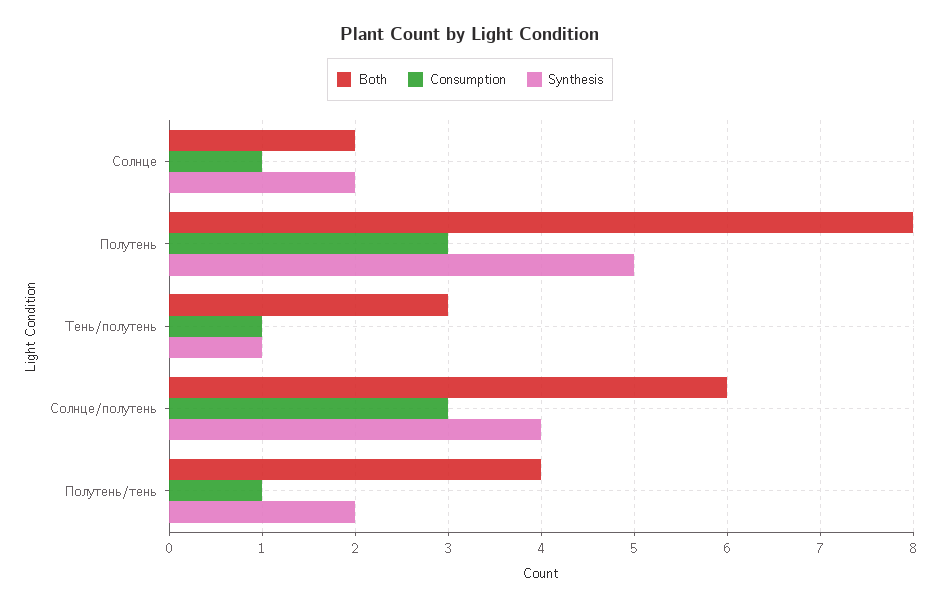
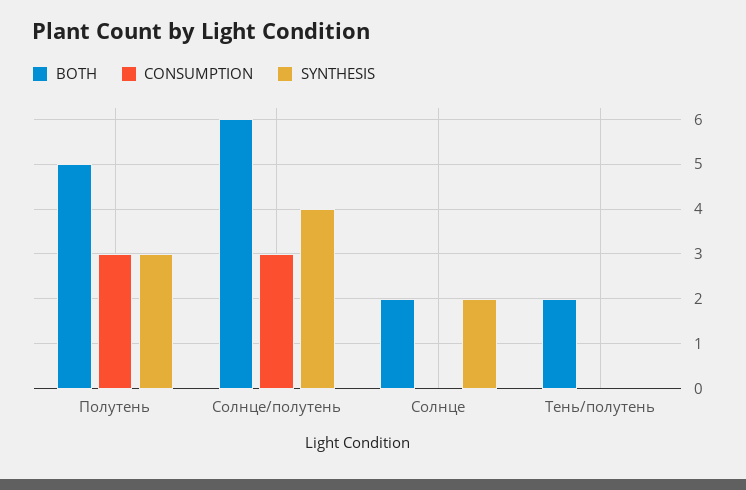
  {
    "Both": {
      "Солнце": 2,
-     "Полутень": 8,
+     "Полутень": 5,
-     "Тень/полутень": 3,
+     "Тень/полутень": 2,
-     "Солнце/полутень": 6,
+     "Солнце/полутень": 6
-     "Полутень/тень": 4
    },
    "Consumption": {
-     "Солнце": 1,
+     "Солнце": 0,
      "Полутень": 3,
-     "Тень/полутень": 1,
+     "Тень/полутень": 0,
-     "Солнце/полутень": 3,
+     "Солнце/полутень": 3
-     "Полутень/тень": 1
    },
    "Synthesis": {
      "Солнце": 2,
-     "Полутень": 5,
+     "Полутень": 3,
-     "Тень/полутень": 1,
+     "Тень/полутень": 0,
-     "Солнце/полутень": 4,
+     "Солнце/полутень": 4
-     "Полутень/тень": 2
    }
  }

